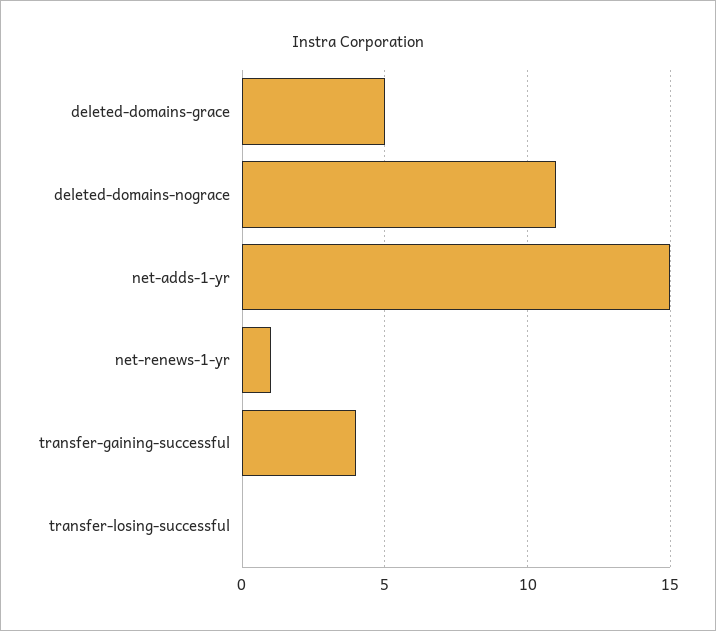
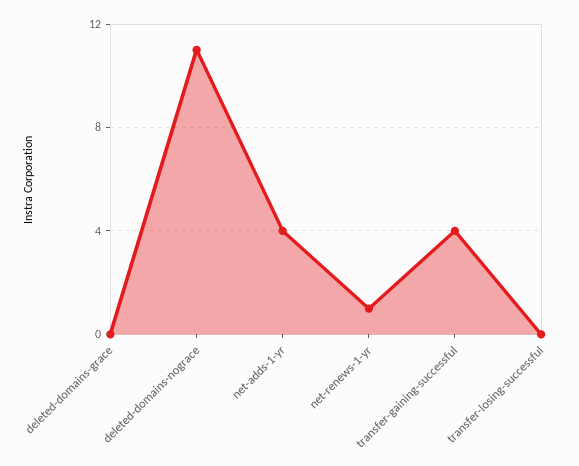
  {
-   "deleted-domains-grace": 5,
+   "deleted-domains-grace": 0,
    "deleted-domains-nograce": 11,
-   "net-adds-1-yr": 15,
+   "net-adds-1-yr": 4,
    "net-renews-1-yr": 1,
    "transfer-gaining-successful": 4,
    "transfer-losing-successful": 0
  }

